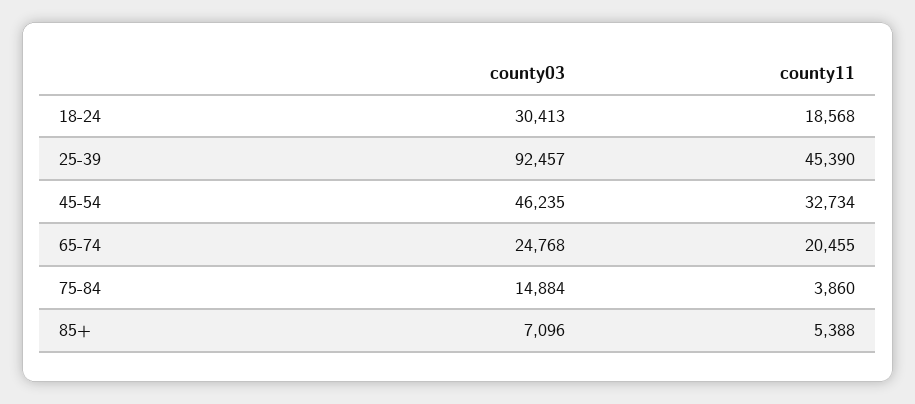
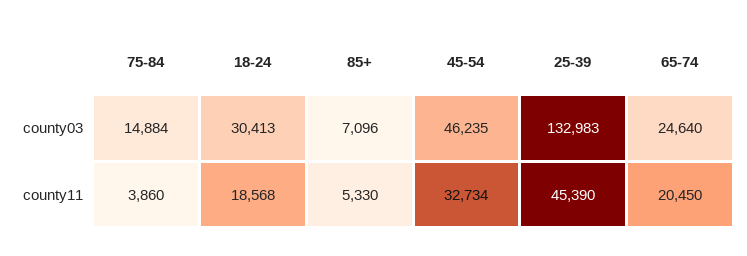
  {
    "county03": {
      "18-24": 30413,
-     "25-39": 92457,
+     "25-39": 132983,
      "45-54": 46235,
-     "65-74": 24768,
+     "65-74": 24640,
      "75-84": 14884,
      "85+": 7096
    },
    "county11": {
      "18-24": 18568,
      "25-39": 45390,
      "45-54": 32734,
-     "65-74": 20455,
+     "65-74": 20450,
      "75-84": 3860,
-     "85+": 5388
+     "85+": 5330
    }
  }

